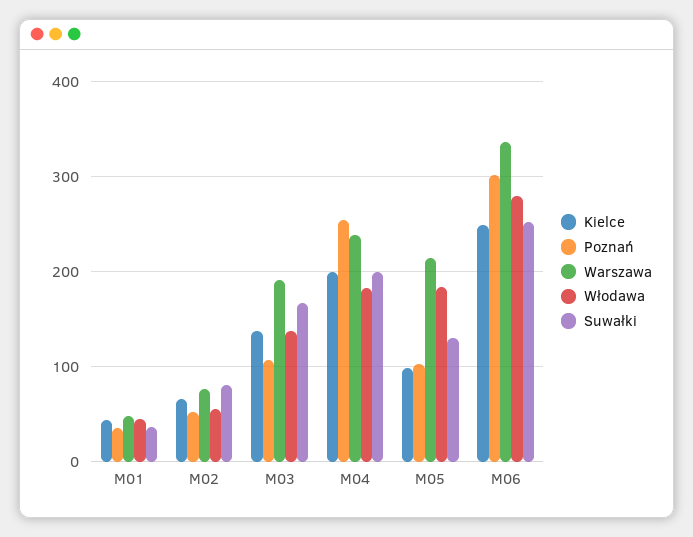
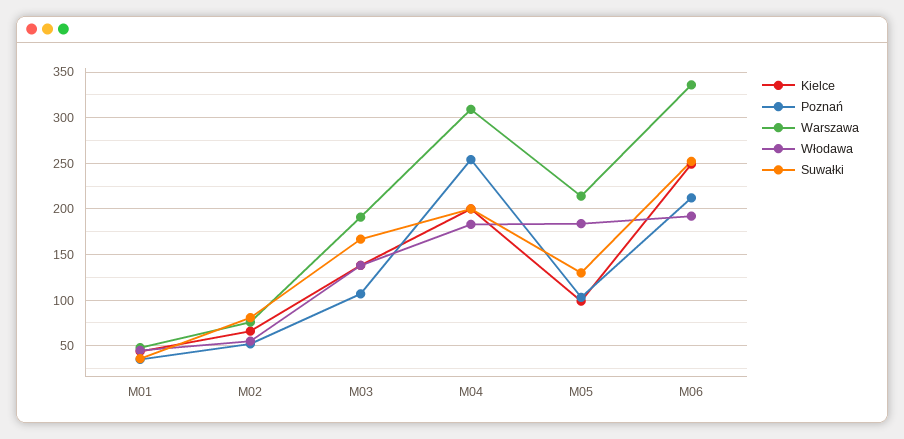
  {
    "Kielce": {
      "M01": 40,
      "M02": 70,
      "M03": 140,
      "M04": 200,
      "M05": 100,
      "M06": 250
    },
    "Poznań": {
      "M01": 40,
      "M02": 50,
      "M03": 110,
      "M04": 250,
      "M05": 100,
-     "M06": 300
+     "M06": 210
    },
    "Warszawa": {
      "M01": 50,
      "M02": 80,
      "M03": 190,
-     "M04": 240,
+     "M04": 310,
      "M05": 210,
      "M06": 340
    },
    "Włodawa": {
      "M01": 50,
      "M02": 60,
      "M03": 140,
      "M04": 180,
      "M05": 180,
-     "M06": 280
+     "M06": 190
    },
    "Suwałki": {
      "M01": 40,
      "M02": 80,
      "M03": 170,
      "M04": 200,
      "M05": 130,
      "M06": 250
    }
  }

